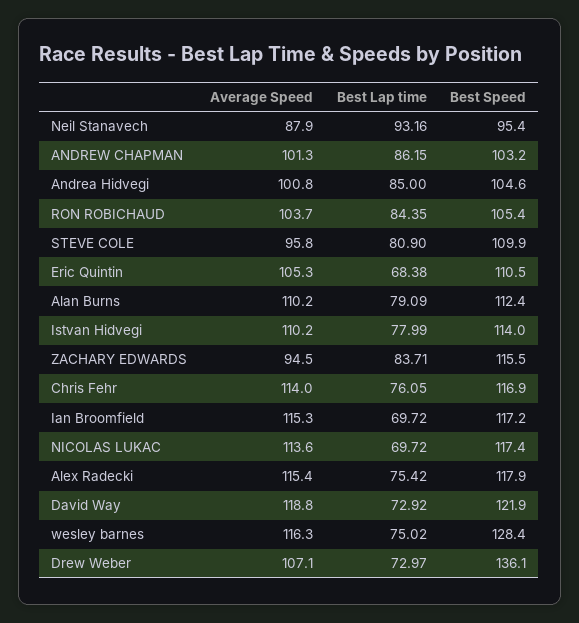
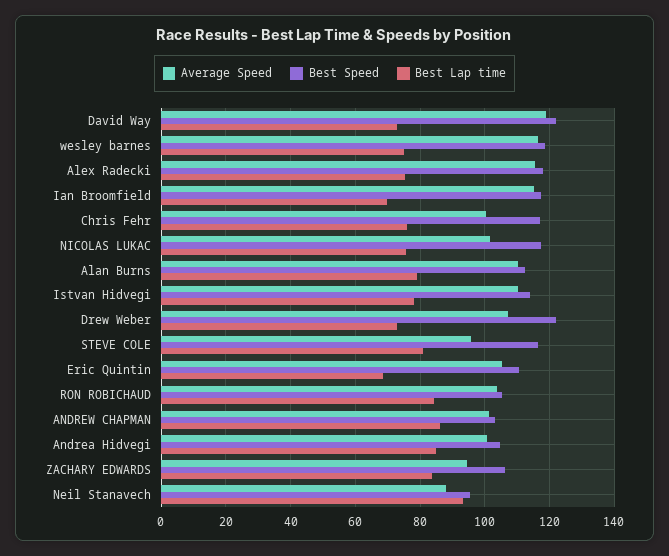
  {
    "Average Speed": {
      "Neil Stanavech": 87.9,
      "ANDREW CHAPMAN": 101.3,
      "Andrea Hidvegi": 100.8,
      "RON ROBICHAUD": 103.7,
      "STEVE COLE": 95.8,
      "Eric Quintin": 105.3,
      "Alan Burns": 110.2,
      "Istvan Hidvegi": 110.2,
      "ZACHARY EDWARDS": 94.5,
-     "Chris Fehr": 114,
+     "Chris Fehr": 100,
      "Ian Broomfield": 115.3,
-     "NICOLAS LUKAC": 113.6,
+     "NICOLAS LUKAC": 102,
      "Alex Radecki": 115.4,
      "David Way": 118.8,
      "wesley barnes": 116.3,
      "Drew Weber": 107.1
    },
    "Best Lap time": {
      "Neil Stanavech": 93.16,
      "ANDREW CHAPMAN": 86.15,
      "Andrea Hidvegi": 85,
      "RON ROBICHAUD": 84.35,
      "STEVE COLE": 80.9,
      "Eric Quintin": 68.38,
      "Alan Burns": 79.09,
      "Istvan Hidvegi": 77.99,
      "ZACHARY EDWARDS": 83.71,
      "Chris Fehr": 76.05,
      "Ian Broomfield": 69.72,
-     "NICOLAS LUKAC": 69.72,
+     "NICOLAS LUKAC": 76,
      "Alex Radecki": 75.42,
      "David Way": 72.92,
      "wesley barnes": 75.02,
      "Drew Weber": 72.97
    },
    "Best Speed": {
      "Neil Stanavech": 95.4,
      "ANDREW CHAPMAN": 103.2,
      "Andrea Hidvegi": 104.6,
      "RON ROBICHAUD": 105.4,
-     "STEVE COLE": 109.9,
+     "STEVE COLE": 116,
      "Eric Quintin": 110.5,
      "Alan Burns": 112.4,
      "Istvan Hidvegi": 114,
-     "ZACHARY EDWARDS": 115.5,
+     "ZACHARY EDWARDS": 106,
      "Chris Fehr": 116.9,
      "Ian Broomfield": 117.2,
      "NICOLAS LUKAC": 117.4,
      "Alex Radecki": 117.9,
      "David Way": 121.9,
-     "wesley barnes": 128.4,
+     "wesley barnes": 118,
-     "Drew Weber": 136.1
+     "Drew Weber": 122
    }
  }

